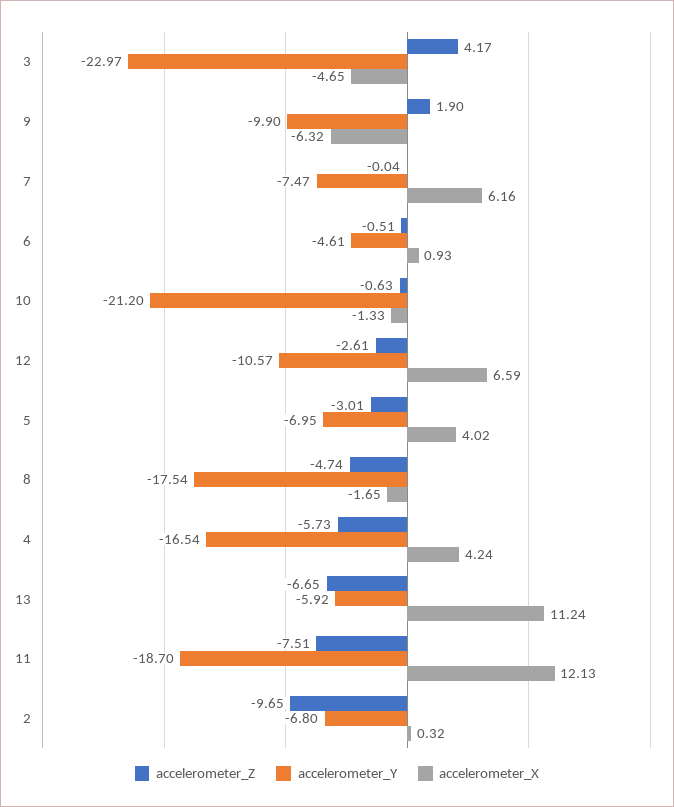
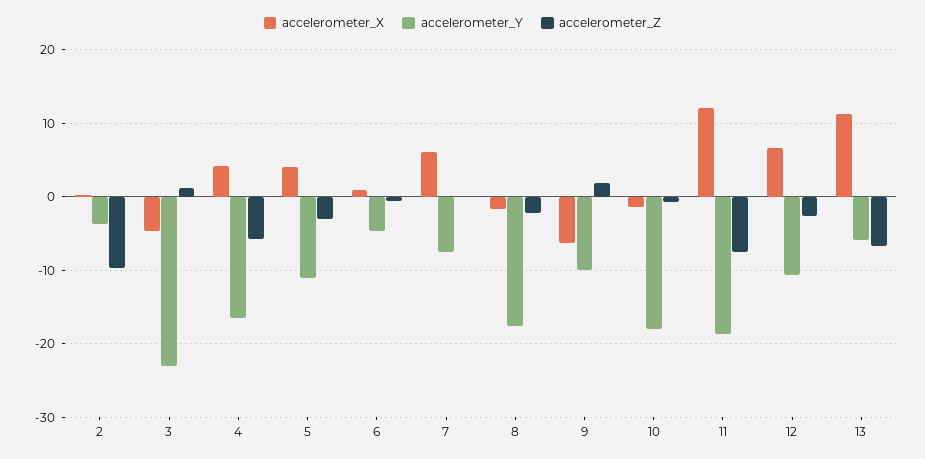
  {
    "accelerometer_Z": {
-     "3": 4.17,
+     "3": 1,
      "9": 1.9,
      "7": -0.04,
      "6": -0.51,
      "10": -0.63,
      "12": -2.61,
      "5": -3.01,
-     "8": -4.74,
+     "8": -2,
      "4": -5.73,
      "13": -6.65,
      "11": -7.51,
      "2": -9.65
    },
    "accelerometer_Y": {
      "3": -22.97,
      "9": -9.9,
      "7": -7.47,
      "6": -4.61,
-     "10": -21.2,
+     "10": -18,
      "12": -10.57,
-     "5": -6.95,
+     "5": -11,
      "8": -17.54,
      "4": -16.54,
      "13": -5.92,
      "11": -18.7,
-     "2": -6.8
+     "2": -4
    },
    "accelerometer_X": {
      "3": -4.65,
      "9": -6.32,
      "7": 6.16,
      "6": 0.93,
      "10": -1.33,
      "12": 6.59,
      "5": 4.02,
      "8": -1.65,
      "4": 4.24,
      "13": 11.24,
      "11": 12.13,
      "2": 0.32
    }
  }

